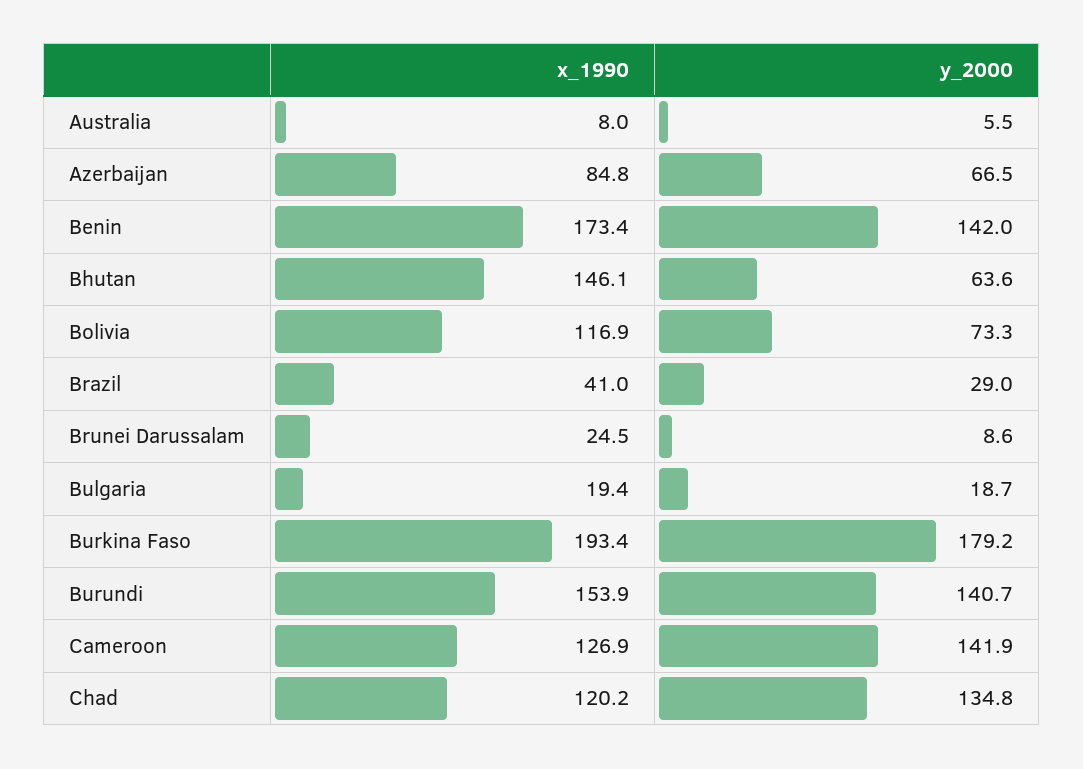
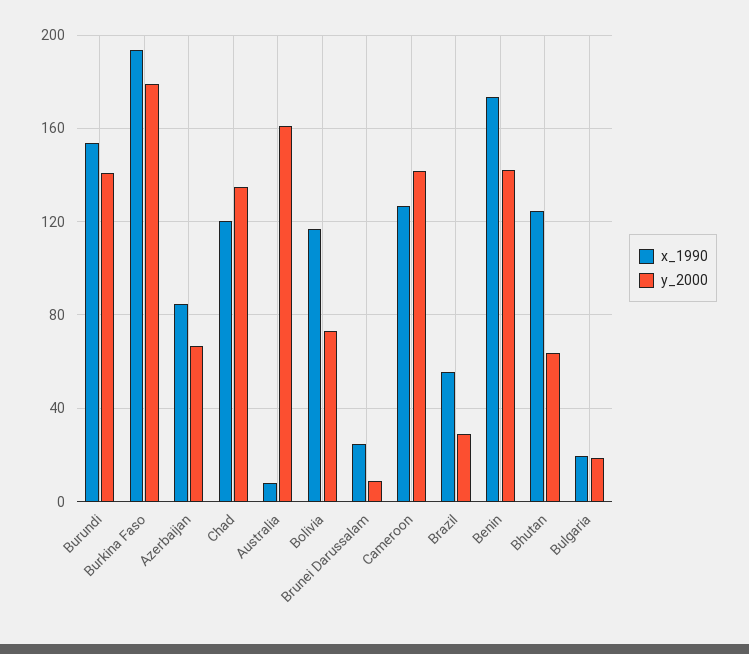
  {
    "x_1990": {
      "Australia": 8,
      "Azerbaijan": 84.8,
      "Benin": 173.4,
-     "Bhutan": 146.1,
+     "Bhutan": 125,
      "Bolivia": 116.9,
-     "Brazil": 41,
+     "Brazil": 55,
      "Brunei Darussalam": 24.5,
      "Bulgaria": 19.4,
      "Burkina Faso": 193.4,
      "Burundi": 153.9,
      "Cameroon": 126.9,
      "Chad": 120.2
    },
    "y_2000": {
-     "Australia": 5.5,
+     "Australia": 160,
      "Azerbaijan": 66.5,
      "Benin": 142,
      "Bhutan": 63.6,
      "Bolivia": 73.3,
      "Brazil": 29,
      "Brunei Darussalam": 8.6,
      "Bulgaria": 18.7,
      "Burkina Faso": 179.2,
      "Burundi": 140.7,
      "Cameroon": 141.9,
      "Chad": 134.8
    }
  }

